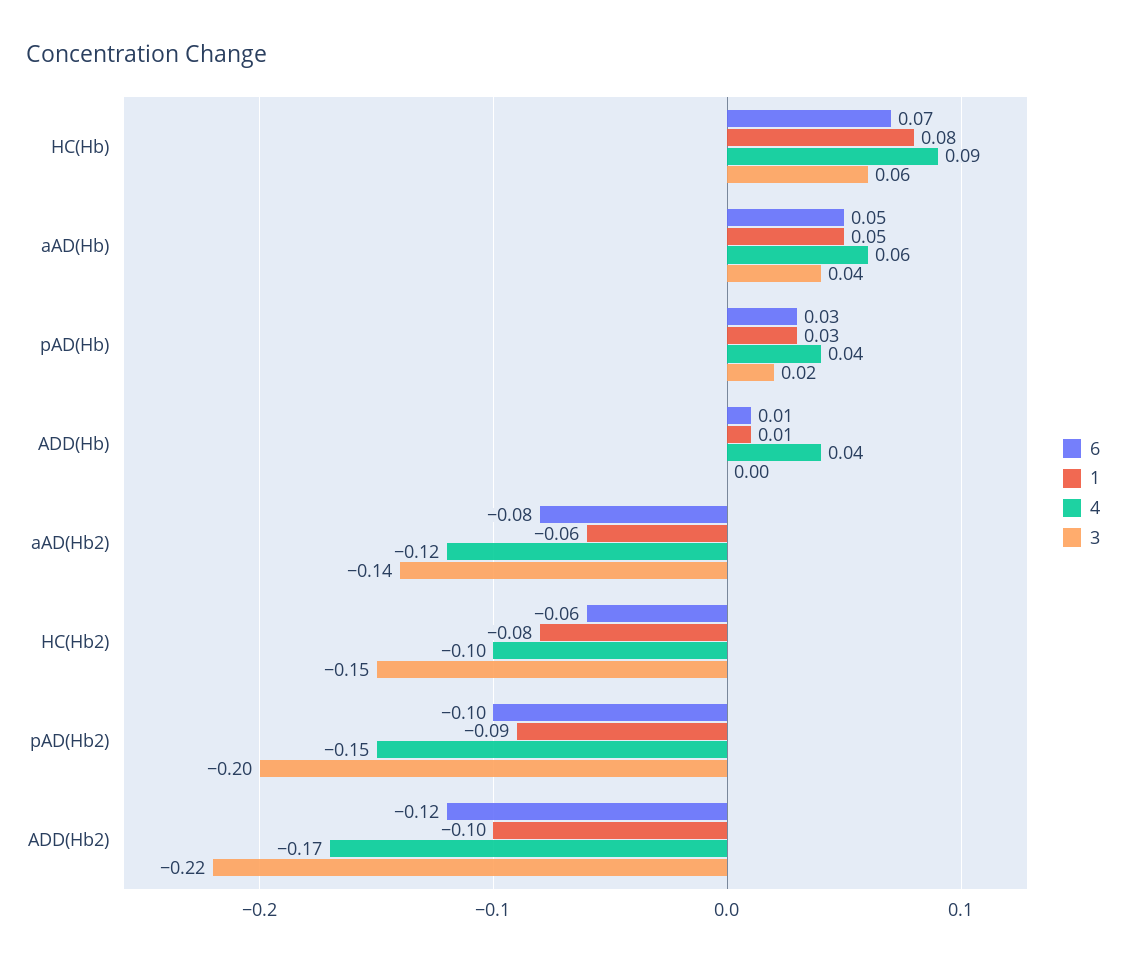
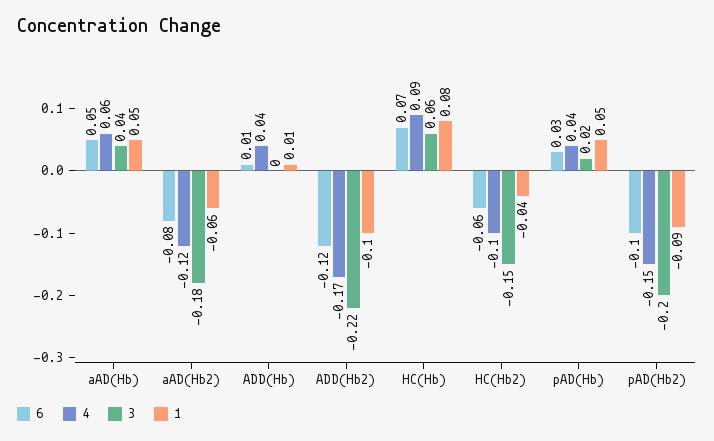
  {
    "6": {
      "HC(Hb)": 0.07,
      "aAD(Hb)": 0.05,
      "pAD(Hb)": 0.03,
      "ADD(Hb)": 0.01,
      "aAD(Hb2)": -0.08,
      "HC(Hb2)": -0.06,
      "pAD(Hb2)": -0.1,
      "ADD(Hb2)": -0.12
    },
    "1": {
      "HC(Hb)": 0.08,
      "aAD(Hb)": 0.05,
-     "pAD(Hb)": 0.03,
+     "pAD(Hb)": 0.05,
      "ADD(Hb)": 0.01,
      "aAD(Hb2)": -0.06,
-     "HC(Hb2)": -0.08,
+     "HC(Hb2)": -0.04,
      "pAD(Hb2)": -0.09,
      "ADD(Hb2)": -0.1
    },
    "4": {
      "HC(Hb)": 0.09,
      "aAD(Hb)": 0.06,
      "pAD(Hb)": 0.04,
      "ADD(Hb)": 0.04,
      "aAD(Hb2)": -0.12,
      "HC(Hb2)": -0.1,
      "pAD(Hb2)": -0.15,
      "ADD(Hb2)": -0.17
    },
    "3": {
      "HC(Hb)": 0.06,
      "aAD(Hb)": 0.04,
      "pAD(Hb)": 0.02,
      "ADD(Hb)": 0,
-     "aAD(Hb2)": -0.14,
+     "aAD(Hb2)": -0.18,
      "HC(Hb2)": -0.15,
      "pAD(Hb2)": -0.2,
      "ADD(Hb2)": -0.22
    }
  }

